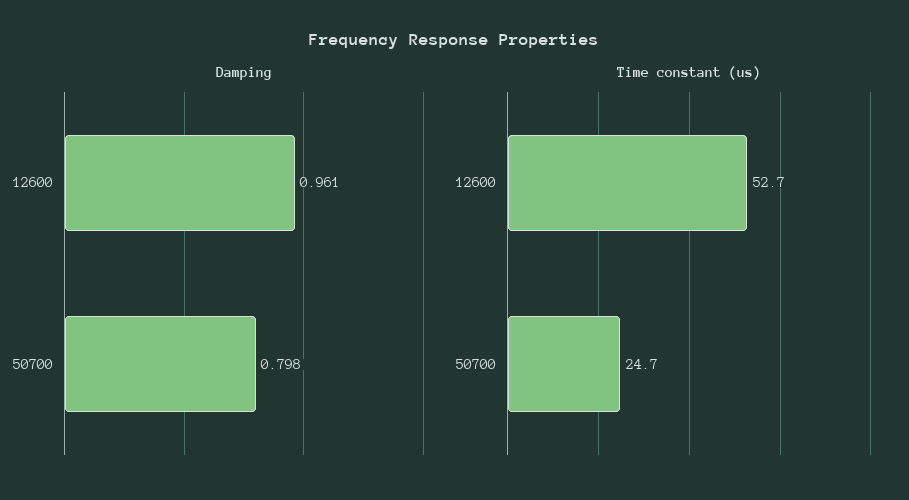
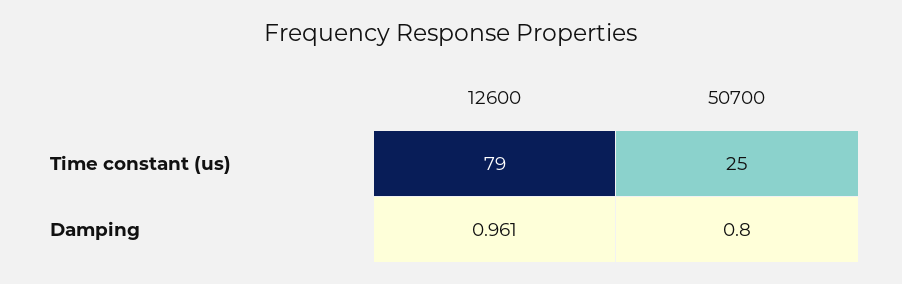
  {
    "Damping": {
      "12600": 0.961,
-     "50700": 0.798
+     "50700": 0.8
    },
    "Time constant (us)": {
-     "12600": 52.7,
+     "12600": 79,
      "50700": 24.7
    }
  }

